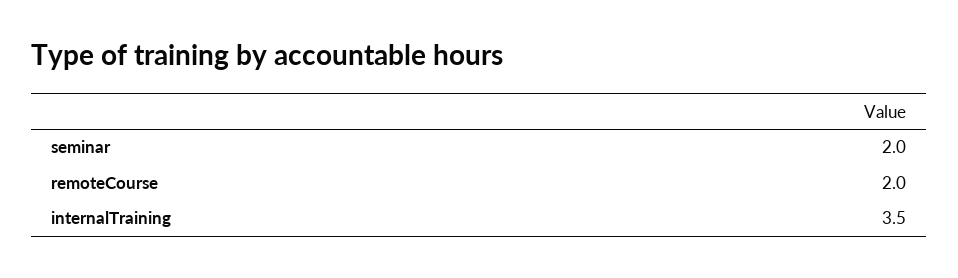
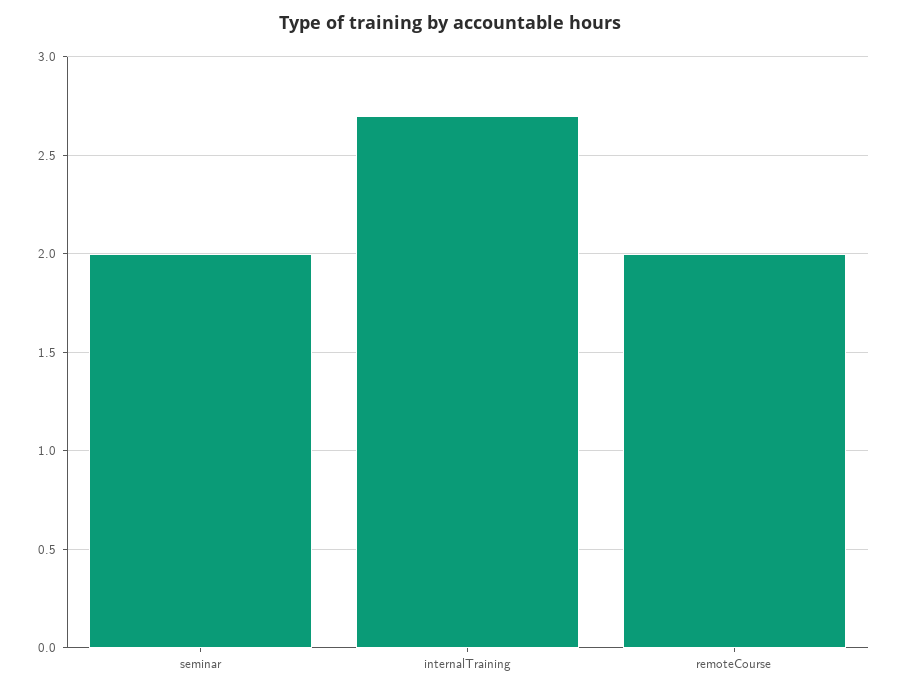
  {
    "seminar": 2,
    "remoteCourse": 2,
-   "internalTraining": 3.5
+   "internalTraining": 2.7
  }

